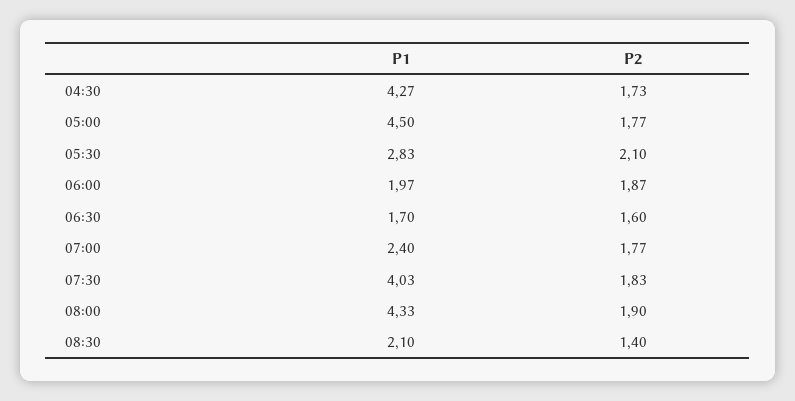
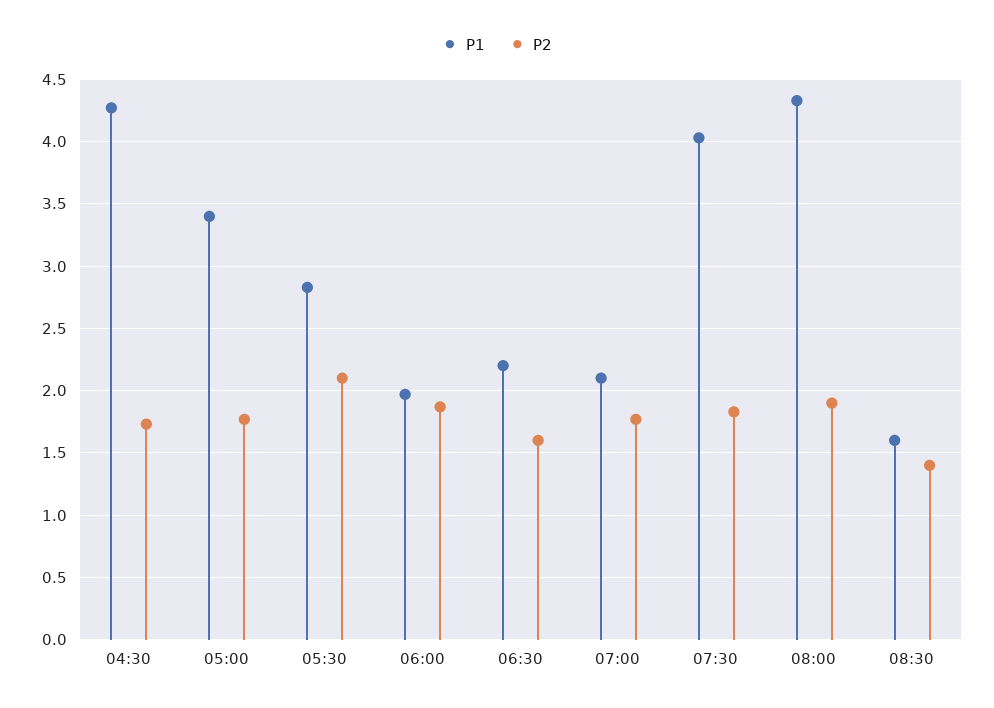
  {
    "P1": {
      "04:30": 4.27,
-     "05:00": 4.5,
+     "05:00": 3.4,
      "05:30": 2.83,
      "06:00": 1.97,
-     "06:30": 1.7,
+     "06:30": 2.2,
-     "07:00": 2.4,
+     "07:00": 2.1,
      "07:30": 4.03,
      "08:00": 4.33,
-     "08:30": 2.1
+     "08:30": 1.6
    },
    "P2": {
      "04:30": 1.73,
      "05:00": 1.77,
      "05:30": 2.1,
      "06:00": 1.87,
      "06:30": 1.6,
      "07:00": 1.77,
      "07:30": 1.83,
      "08:00": 1.9,
      "08:30": 1.4
    }
  }

